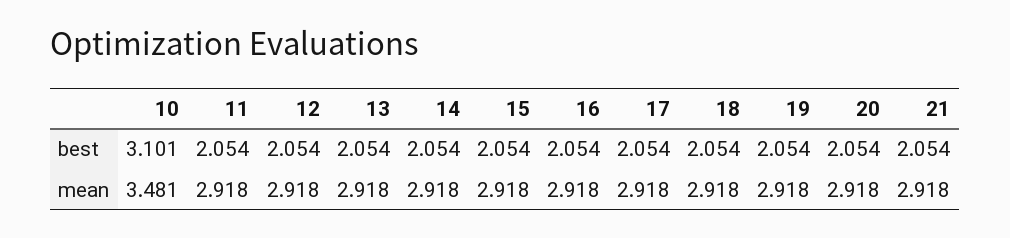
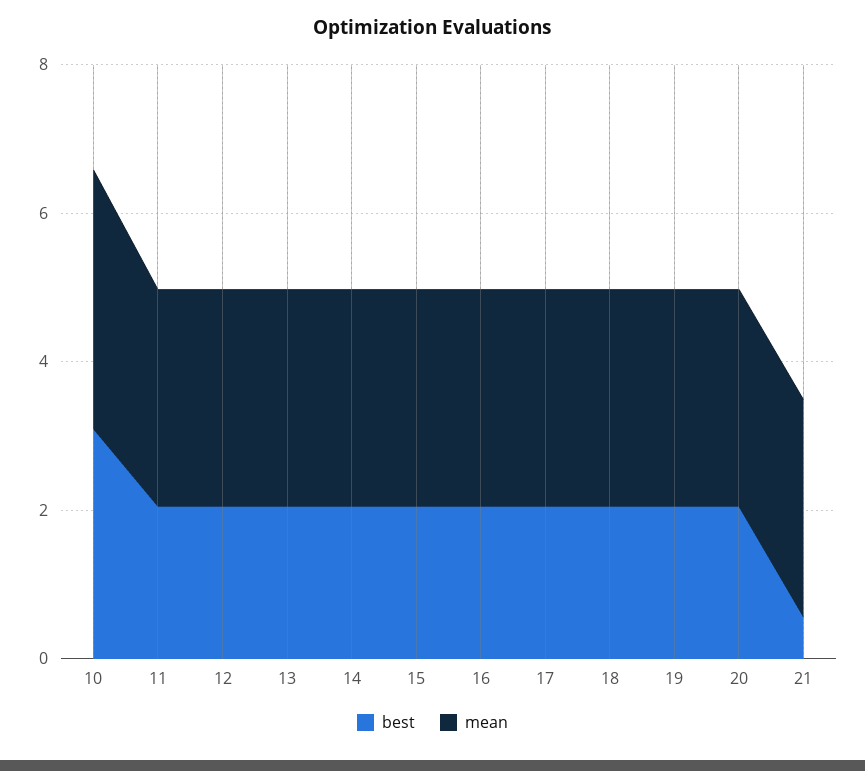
  {
    "best": {
      "10": 3.101,
      "11": 2.054,
      "12": 2.054,
      "13": 2.054,
      "14": 2.054,
      "15": 2.054,
      "16": 2.054,
      "17": 2.054,
      "18": 2.054,
      "19": 2.054,
      "20": 2.054,
-     "21": 2.054
+     "21": 0.5
    },
    "mean": {
      "10": 3.481,
      "11": 2.918,
      "12": 2.918,
      "13": 2.918,
      "14": 2.918,
      "15": 2.918,
      "16": 2.918,
      "17": 2.918,
      "18": 2.918,
      "19": 2.918,
      "20": 2.918,
      "21": 2.918
    }
  }

